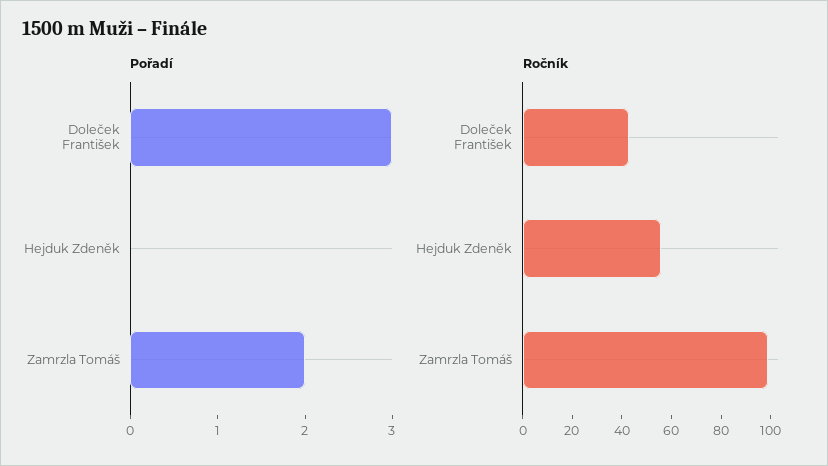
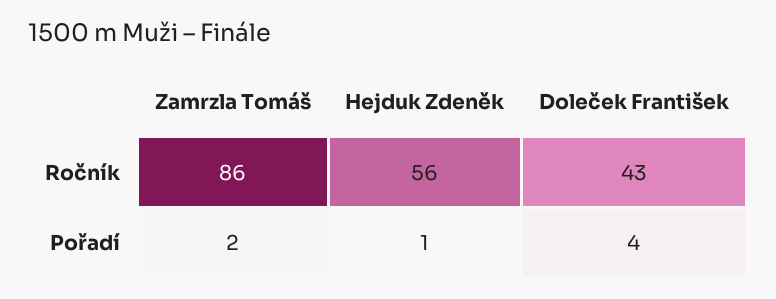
  {
    "Pořadí": {
-     "Doleček František": 3,
+     "Doleček František": 4,
-     "Hejduk Zdeněk": 0,
+     "Hejduk Zdeněk": 1,
      "Zamrzla Tomáš": 2
    },
    "Ročník": {
      "Doleček František": 43,
      "Hejduk Zdeněk": 56,
-     "Zamrzla Tomáš": 100
+     "Zamrzla Tomáš": 86
    }
  }

